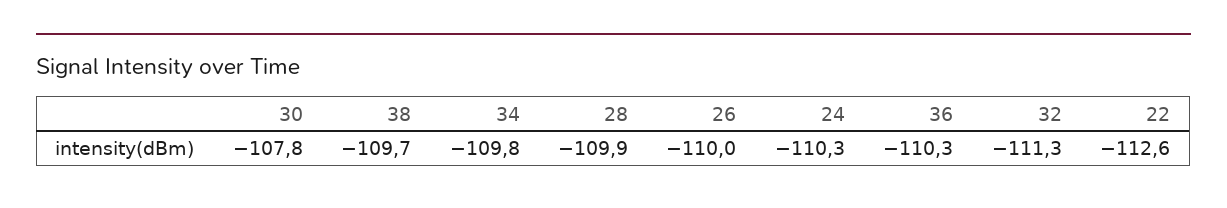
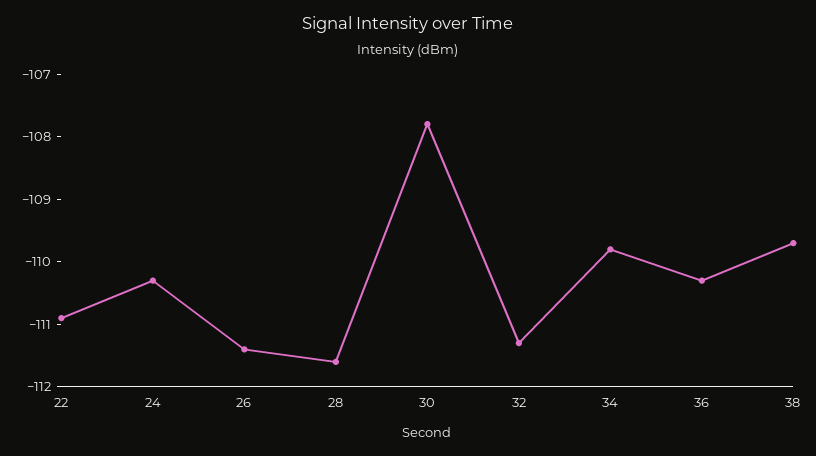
  {
    "30": -107.8,
    "38": -109.7,
    "34": -109.8,
-   "28": -109.9,
+   "28": -111.5,
-   "26": -110,
+   "26": -111.5,
    "24": -110.3,
    "36": -110.3,
    "32": -111.3,
-   "22": -112.6
+   "22": -111
  }

